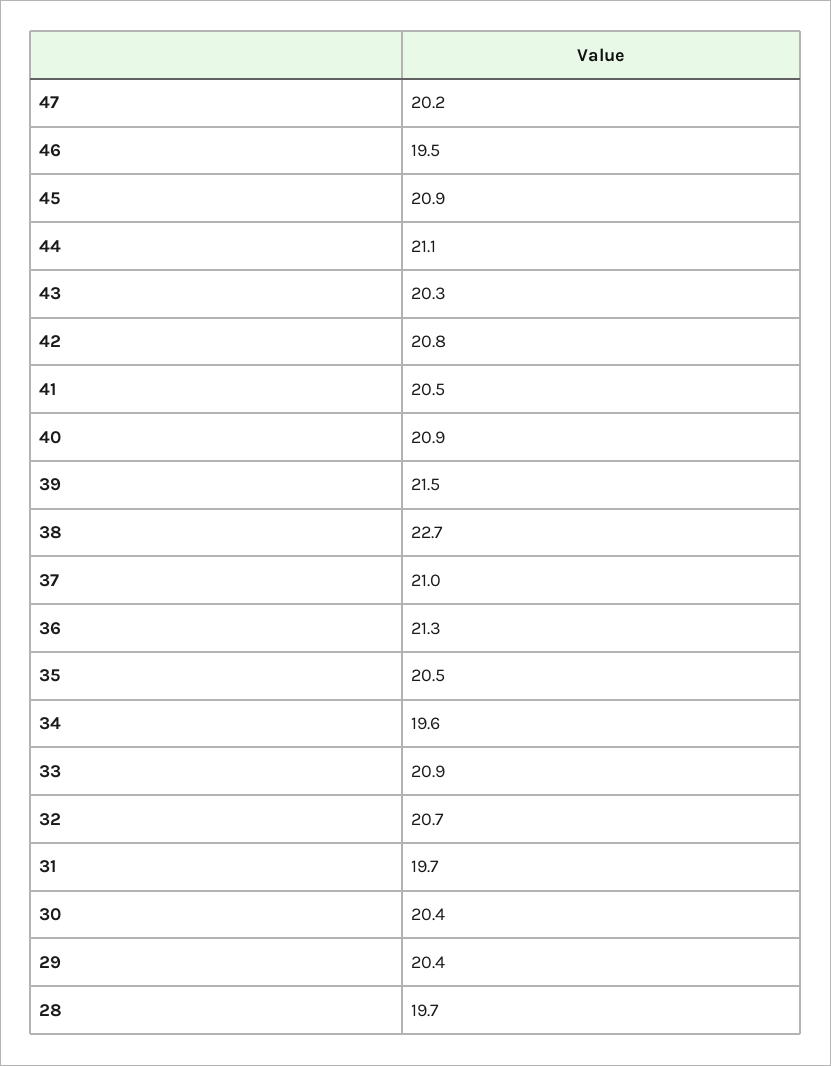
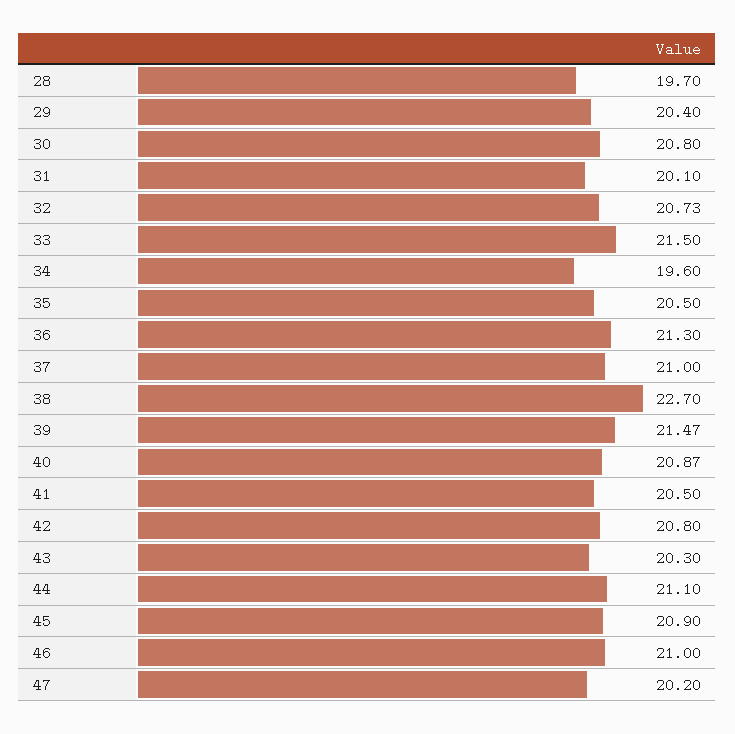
  {
    "47": 20.2,
-   "46": 19.5,
+   "46": 21,
    "45": 20.9,
    "44": 21.1,
    "43": 20.3,
    "42": 20.8,
    "41": 20.5,
    "40": 20.87,
    "39": 21.47,
    "38": 22.7,
    "37": 21,
    "36": 21.3,
    "35": 20.5,
    "34": 19.6,
-   "33": 20.9,
+   "33": 21.5,
    "32": 20.73,
-   "31": 19.7,
+   "31": 20.1,
-   "30": 20.4,
+   "30": 20.8,
    "29": 20.4,
    "28": 19.7
  }

